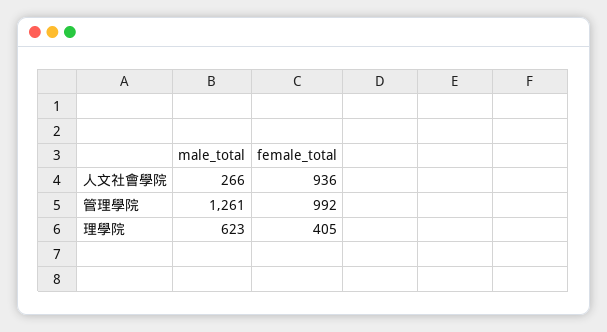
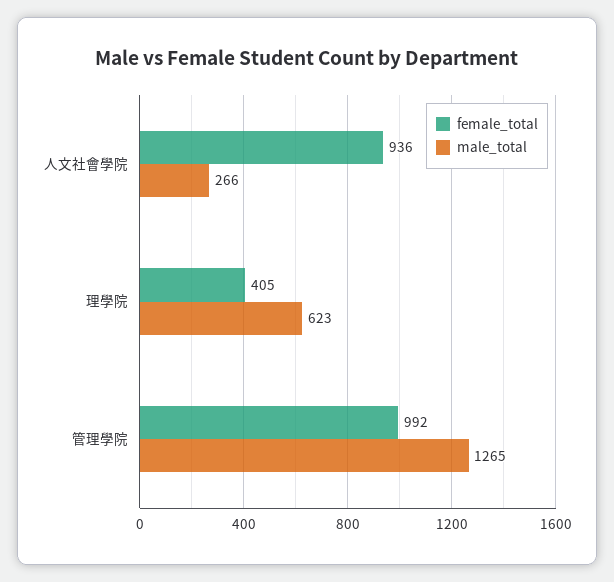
  {
    "male_total": {
      "人文社會學院": 266,
-     "管理學院": 1261,
+     "管理學院": 1265,
      "理學院": 623
    },
    "female_total": {
      "人文社會學院": 936,
      "管理學院": 992,
      "理學院": 405
    }
  }

